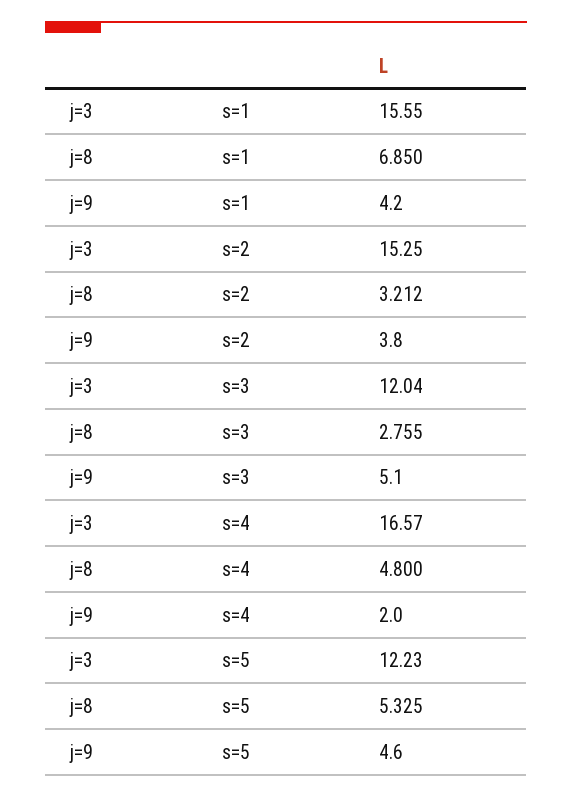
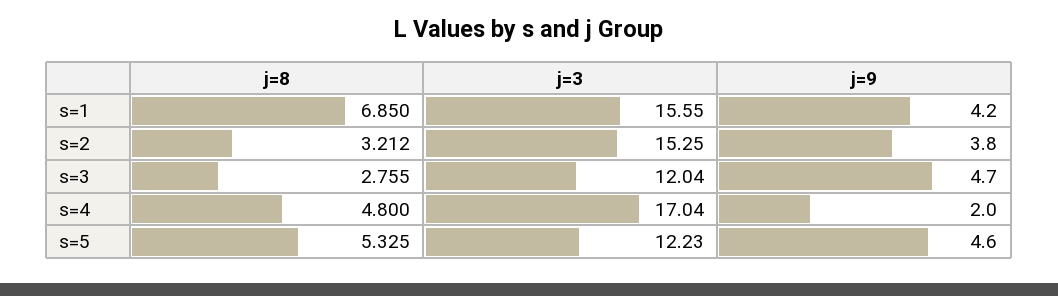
  {
    "j=3": {
      "s=1": 15.55,
      "s=2": 15.25,
      "s=3": 12.04,
-     "s=4": 16.57,
+     "s=4": 17.04,
      "s=5": 12.23
    },
    "j=8": {
      "s=1": 6.85,
      "s=2": 3.212,
      "s=3": 2.755,
      "s=4": 4.8,
      "s=5": 5.325
    },
    "j=9": {
      "s=1": 4.2,
      "s=2": 3.8,
-     "s=3": 5.1,
+     "s=3": 4.7,
      "s=4": 2,
      "s=5": 4.6
    }
  }

